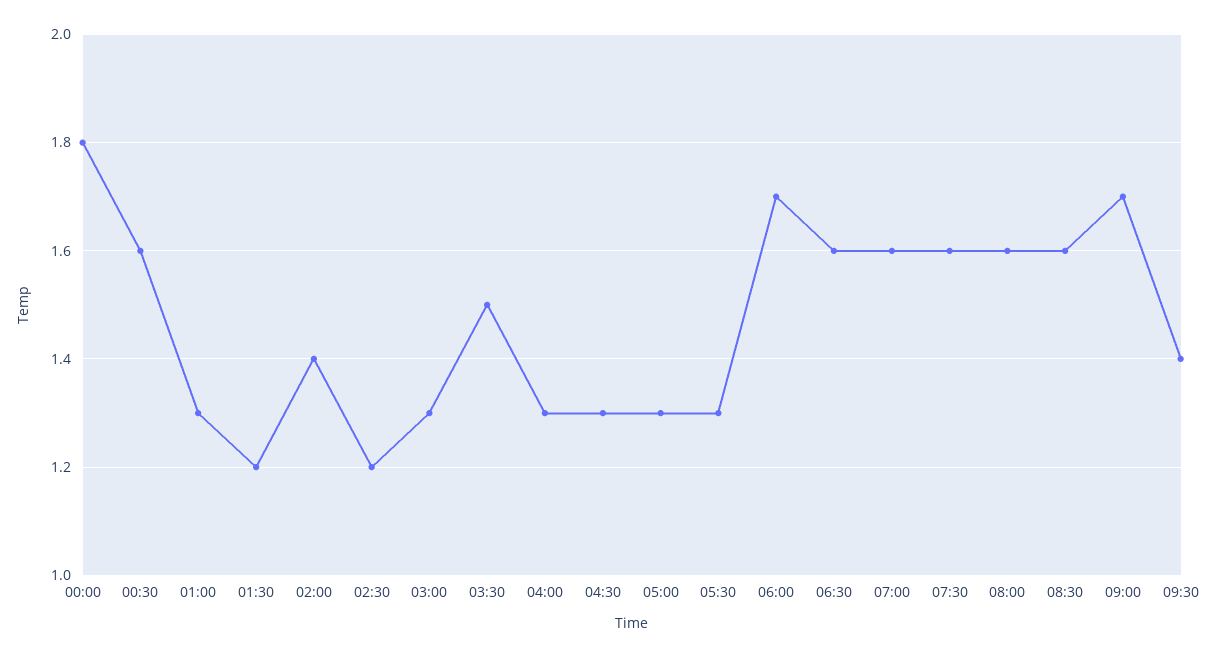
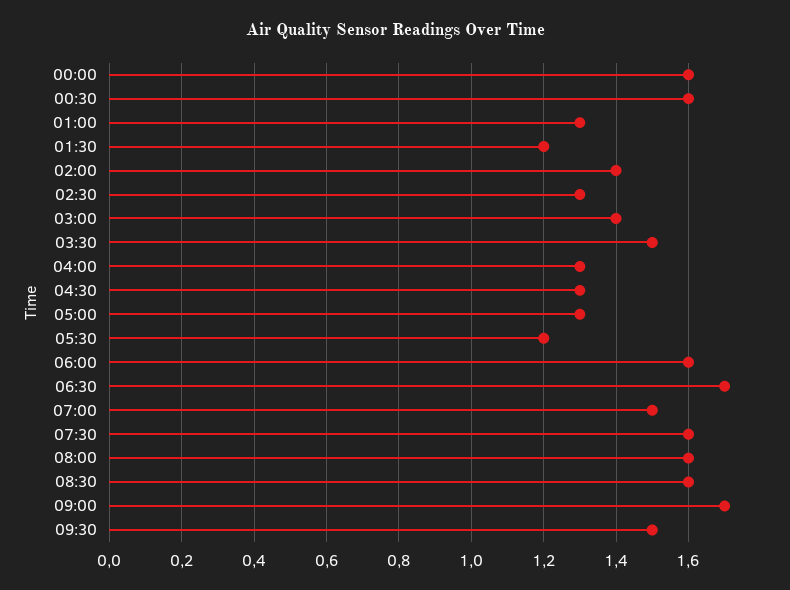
  {
-   "00:00": 1.8,
+   "00:00": 1.6,
    "00:30": 1.6,
    "01:00": 1.3,
    "01:30": 1.2,
    "02:00": 1.4,
-   "02:30": 1.2,
+   "02:30": 1.3,
-   "03:00": 1.3,
+   "03:00": 1.4,
    "03:30": 1.5,
    "04:00": 1.3,
    "04:30": 1.3,
    "05:00": 1.3,
-   "05:30": 1.3,
+   "05:30": 1.2,
-   "06:00": 1.7,
+   "06:00": 1.6,
-   "06:30": 1.6,
+   "06:30": 1.7,
-   "07:00": 1.6,
+   "07:00": 1.5,
    "07:30": 1.6,
    "08:00": 1.6,
    "08:30": 1.6,
    "09:00": 1.7,
-   "09:30": 1.4
+   "09:30": 1.5
  }

